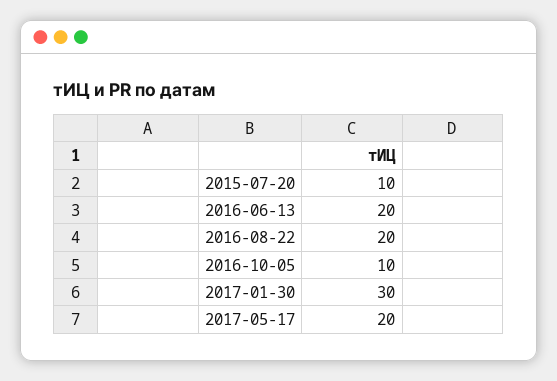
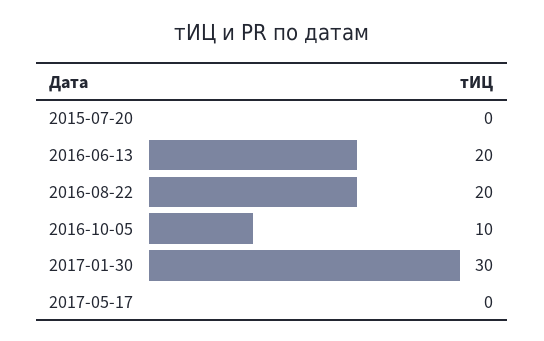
  {
-   "2015-07-20": 10,
+   "2015-07-20": 0,
    "2016-06-13": 20,
    "2016-08-22": 20,
    "2016-10-05": 10,
    "2017-01-30": 30,
-   "2017-05-17": 20
+   "2017-05-17": 0
  }

